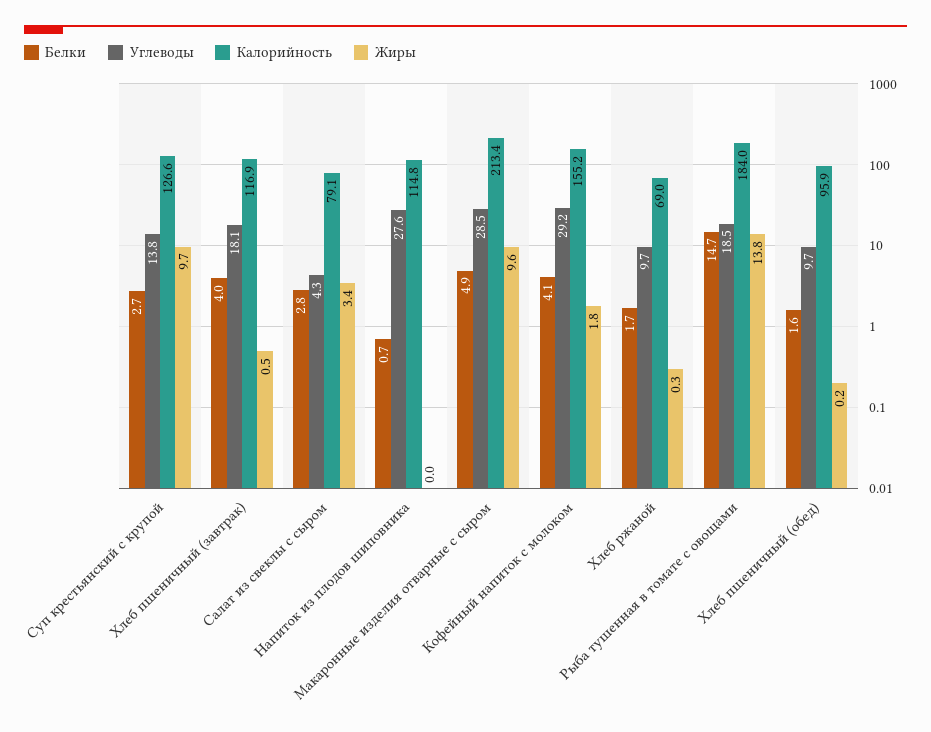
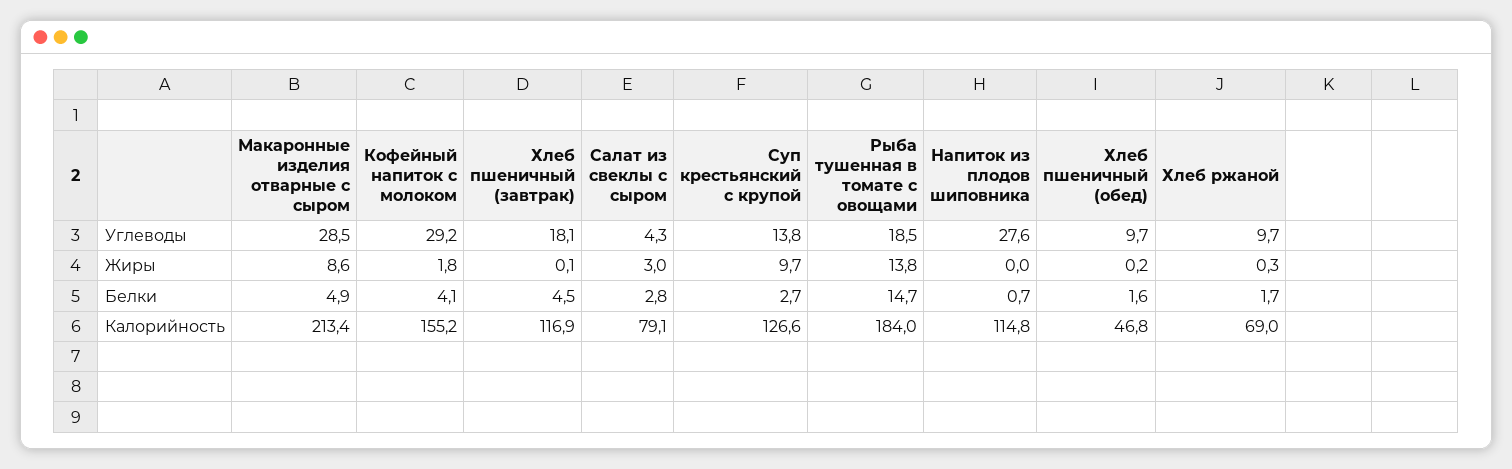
  {
    "Белки": {
      "Суп крестьянский с крупой": 2.7,
-     "Хлеб пшеничный (завтрак)": 4,
+     "Хлеб пшеничный (завтрак)": 4.5,
      "Салат из свеклы с сыром": 2.8,
      "Напиток из плодов шиповника": 0.7,
      "Макаронные изделия отварные с сыром": 4.9,
      "Кофейный напиток с молоком": 4.1,
      "Хлеб ржаной": 1.7,
      "Рыба тушенная в томате с овощами": 14.7,
      "Хлеб пшеничный (обед)": 1.6
    },
    "Углеводы": {
      "Суп крестьянский с крупой": 13.8,
      "Хлеб пшеничный (завтрак)": 18.1,
      "Салат из свеклы с сыром": 4.3,
      "Напиток из плодов шиповника": 27.6,
      "Макаронные изделия отварные с сыром": 28.5,
      "Кофейный напиток с молоком": 29.2,
      "Хлеб ржаной": 9.7,
      "Рыба тушенная в томате с овощами": 18.5,
      "Хлеб пшеничный (обед)": 9.7
    },
    "Калорийность": {
      "Суп крестьянский с крупой": 126.6,
      "Хлеб пшеничный (завтрак)": 116.9,
      "Салат из свеклы с сыром": 79.1,
      "Напиток из плодов шиповника": 114.8,
      "Макаронные изделия отварные с сыром": 213.4,
      "Кофейный напиток с молоком": 155.2,
      "Хлеб ржаной": 69,
      "Рыба тушенная в томате с овощами": 184,
-     "Хлеб пшеничный (обед)": 95.9
+     "Хлеб пшеничный (обед)": 46.8
    },
    "Жиры": {
      "Суп крестьянский с крупой": 9.7,
-     "Хлеб пшеничный (завтрак)": 0.5,
+     "Хлеб пшеничный (завтрак)": 0.1,
-     "Салат из свеклы с сыром": 3.4,
+     "Салат из свеклы с сыром": 3,
      "Напиток из плодов шиповника": 0,
-     "Макаронные изделия отварные с сыром": 9.6,
+     "Макаронные изделия отварные с сыром": 8.6,
      "Кофейный напиток с молоком": 1.8,
      "Хлеб ржаной": 0.3,
      "Рыба тушенная в томате с овощами": 13.8,
      "Хлеб пшеничный (обед)": 0.2
    }
  }

